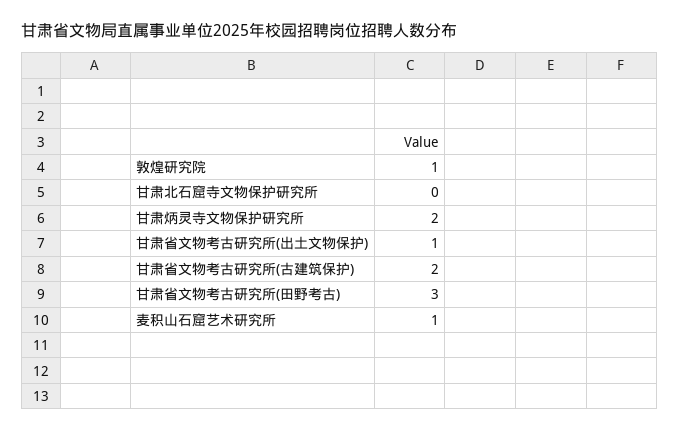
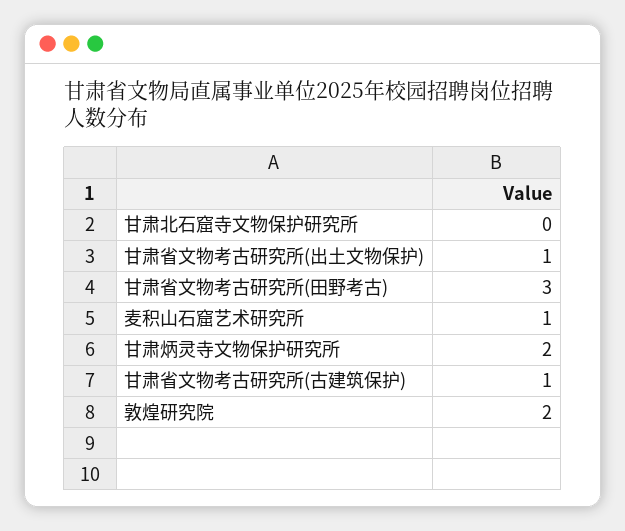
  {
-   "敦煌研究院": 1,
+   "敦煌研究院": 2,
    "甘肃北石窟寺文物保护研究所": 0,
    "甘肃炳灵寺文物保护研究所": 2,
    "甘肃省文物考古研究所(出土文物保护)": 1,
-   "甘肃省文物考古研究所(古建筑保护)": 2,
+   "甘肃省文物考古研究所(古建筑保护)": 1,
    "甘肃省文物考古研究所(田野考古)": 3,
    "麦积山石窟艺术研究所": 1
  }

